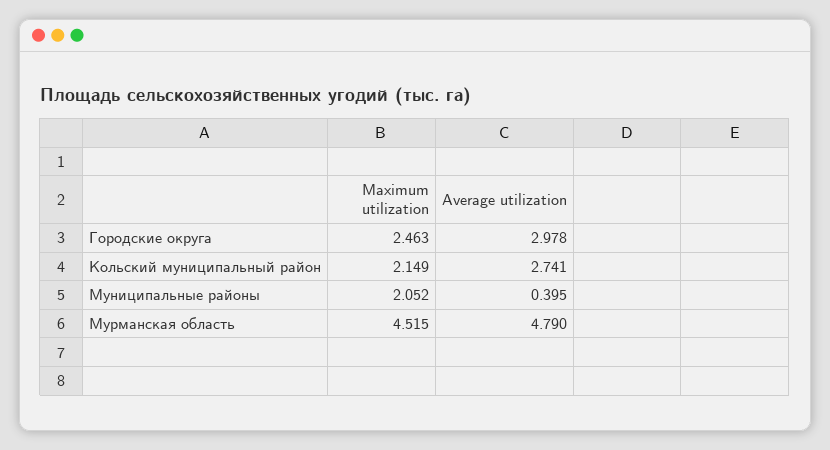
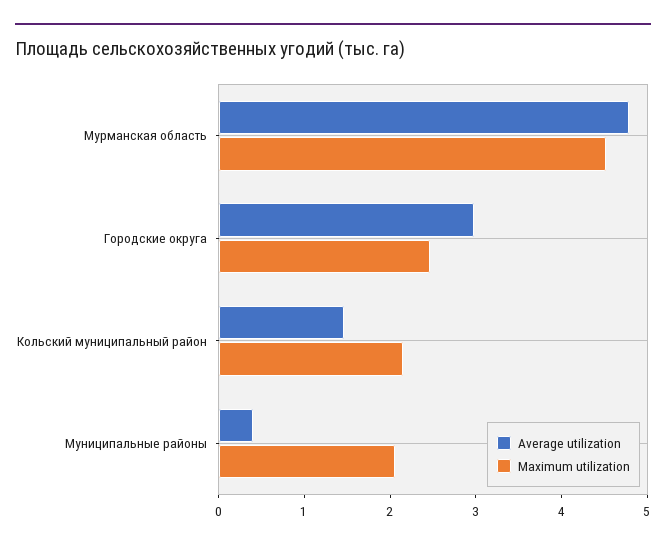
  {
    "Maximum utilization": {
      "Городские округа": 2.463,
      "Кольский муниципальный район": 2.149,
      "Муниципальные районы": 2.052,
      "Мурманская область": 4.515
    },
    "Average utilization": {
      "Городские округа": 2.978,
-     "Кольский муниципальный район": 2.741,
+     "Кольский муниципальный район": 1.4,
      "Муниципальные районы": 0.395,
      "Мурманская область": 4.79
    }
  }

